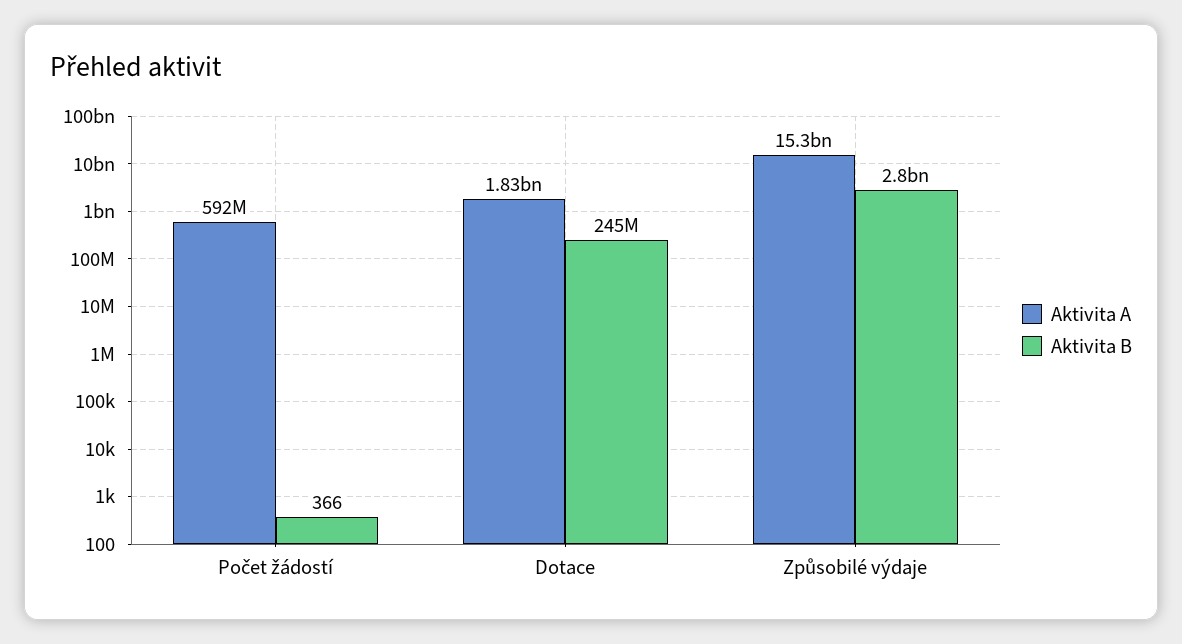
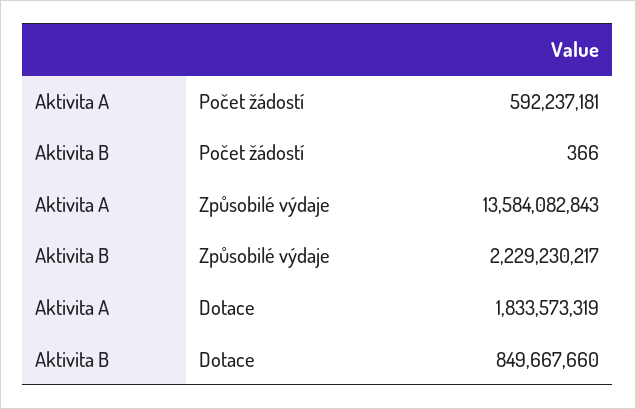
  {
    "Aktivita A": {
      "Počet žádostí": 592237181,
      "Dotace": 1833573319,
-     "Způsobilé výdaje": 15300000000
+     "Způsobilé výdaje": 13584082843
    },
    "Aktivita B": {
      "Počet žádostí": 366,
-     "Dotace": 245000000,
+     "Dotace": 849667660,
-     "Způsobilé výdaje": 2800000000
+     "Způsobilé výdaje": 2229230217
    }
  }

